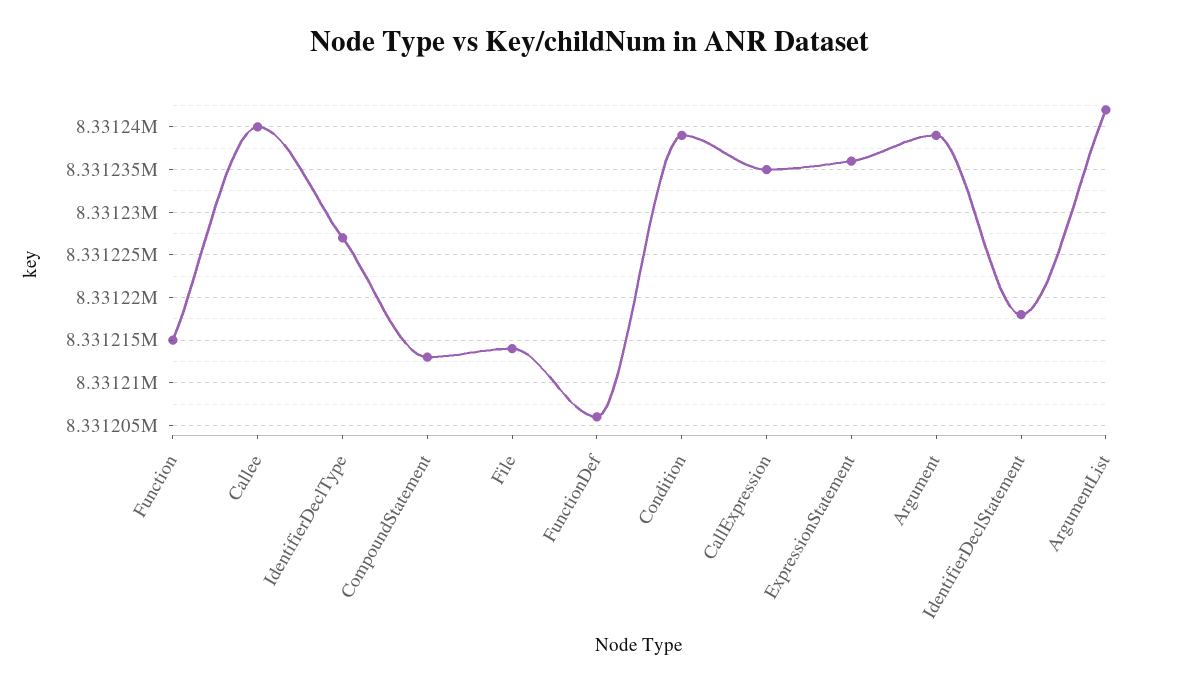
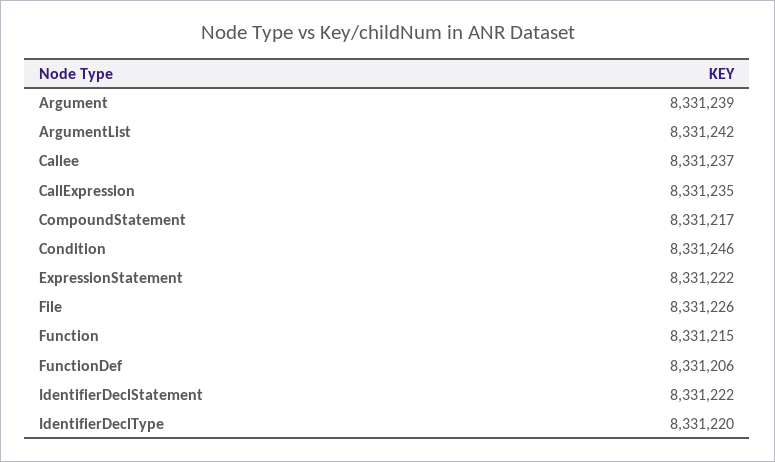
  {
    "Function": 8331215,
-   "Callee": 8331240,
+   "Callee": 8331237,
-   "IdentifierDeclType": 8331227,
+   "IdentifierDeclType": 8331220,
-   "CompoundStatement": 8331213,
+   "CompoundStatement": 8331217,
-   "File": 8331214,
+   "File": 8331226,
    "FunctionDef": 8331206,
-   "Condition": 8331239,
+   "Condition": 8331246,
    "CallExpression": 8331235,
-   "ExpressionStatement": 8331236,
+   "ExpressionStatement": 8331222,
    "Argument": 8331239,
-   "IdentifierDeclStatement": 8331218,
+   "IdentifierDeclStatement": 8331222,
    "ArgumentList": 8331242
  }

